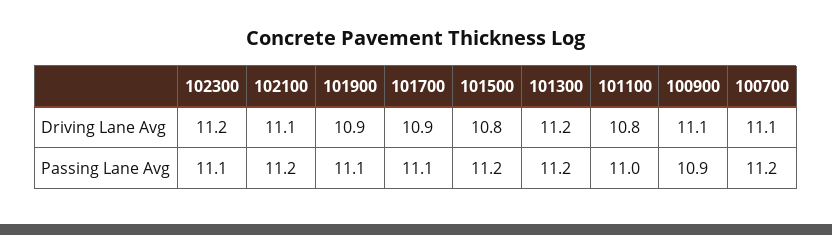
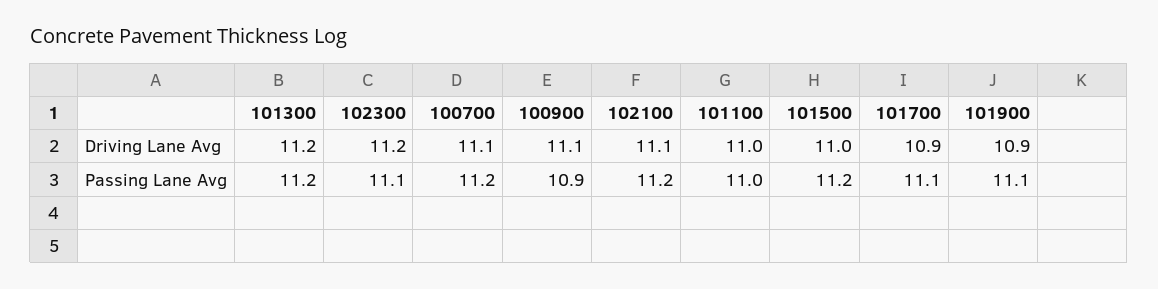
  {
    "102300": {
      "Driving Lane Avg": 11.2,
      "Passing Lane Avg": 11.1
    },
    "102100": {
      "Driving Lane Avg": 11.1,
      "Passing Lane Avg": 11.2
    },
    "101900": {
      "Driving Lane Avg": 10.9,
      "Passing Lane Avg": 11.1
    },
    "101700": {
      "Driving Lane Avg": 10.9,
      "Passing Lane Avg": 11.1
    },
    "101500": {
-     "Driving Lane Avg": 10.8,
+     "Driving Lane Avg": 11,
      "Passing Lane Avg": 11.2
    },
    "101300": {
      "Driving Lane Avg": 11.2,
      "Passing Lane Avg": 11.2
    },
    "101100": {
-     "Driving Lane Avg": 10.8,
+     "Driving Lane Avg": 11,
      "Passing Lane Avg": 11
    },
    "100900": {
      "Driving Lane Avg": 11.1,
      "Passing Lane Avg": 10.9
    },
    "100700": {
      "Driving Lane Avg": 11.1,
      "Passing Lane Avg": 11.2
    }
  }

